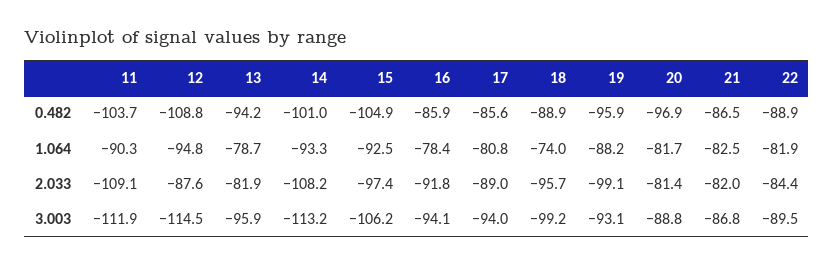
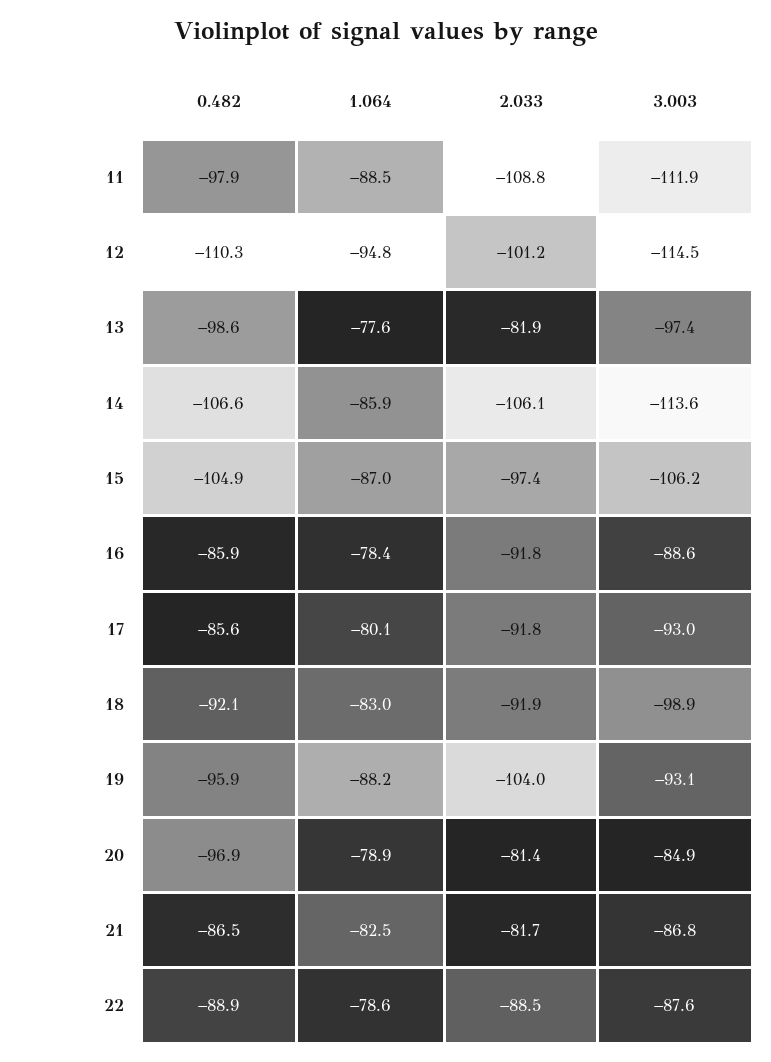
  {
    "11": {
-     "0.482": -103.7,
+     "0.482": -97.9,
-     "1.064": -90.3,
+     "1.064": -88.5,
-     "2.033": -109.1,
+     "2.033": -108.8,
      "3.003": -111.9
    },
    "12": {
-     "0.482": -108.8,
+     "0.482": -110.3,
      "1.064": -94.8,
-     "2.033": -87.6,
+     "2.033": -101.2,
      "3.003": -114.5
    },
    "13": {
-     "0.482": -94.2,
+     "0.482": -98.6,
-     "1.064": -78.7,
+     "1.064": -77.6,
      "2.033": -81.9,
-     "3.003": -95.9
+     "3.003": -97.4
    },
    "14": {
-     "0.482": -101,
+     "0.482": -106.6,
-     "1.064": -93.3,
+     "1.064": -85.9,
-     "2.033": -108.2,
+     "2.033": -106.1,
-     "3.003": -113.2
+     "3.003": -113.6
    },
    "15": {
      "0.482": -104.9,
-     "1.064": -92.5,
+     "1.064": -87,
      "2.033": -97.4,
      "3.003": -106.2
    },
    "16": {
      "0.482": -85.9,
      "1.064": -78.4,
      "2.033": -91.8,
-     "3.003": -94.1
+     "3.003": -88.6
    },
    "17": {
      "0.482": -85.6,
-     "1.064": -80.8,
+     "1.064": -80.1,
-     "2.033": -89,
+     "2.033": -91.8,
-     "3.003": -94
+     "3.003": -93
    },
    "18": {
-     "0.482": -88.9,
+     "0.482": -92.1,
-     "1.064": -74,
+     "1.064": -83,
-     "2.033": -95.7,
+     "2.033": -91.9,
-     "3.003": -99.2
+     "3.003": -98.9
    },
    "19": {
      "0.482": -95.9,
      "1.064": -88.2,
-     "2.033": -99.1,
+     "2.033": -104,
      "3.003": -93.1
    },
    "20": {
      "0.482": -96.9,
-     "1.064": -81.7,
+     "1.064": -78.9,
      "2.033": -81.4,
-     "3.003": -88.8
+     "3.003": -84.9
    },
    "21": {
      "0.482": -86.5,
      "1.064": -82.5,
-     "2.033": -82,
+     "2.033": -81.7,
      "3.003": -86.8
    },
    "22": {
      "0.482": -88.9,
-     "1.064": -81.9,
+     "1.064": -78.6,
-     "2.033": -84.4,
+     "2.033": -88.5,
-     "3.003": -89.5
+     "3.003": -87.6
    }
  }

